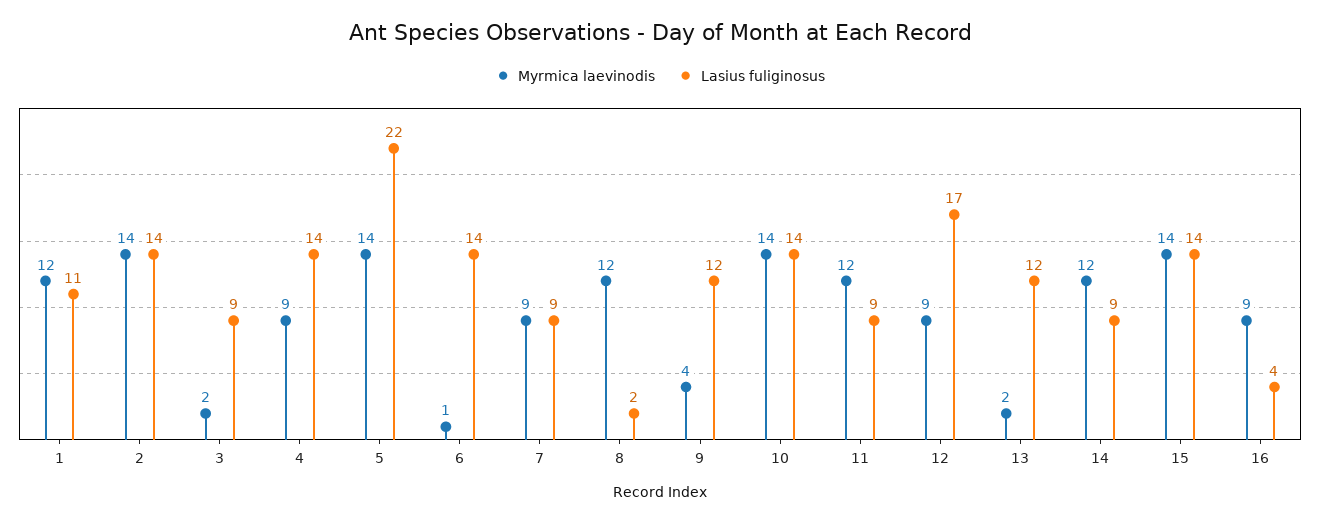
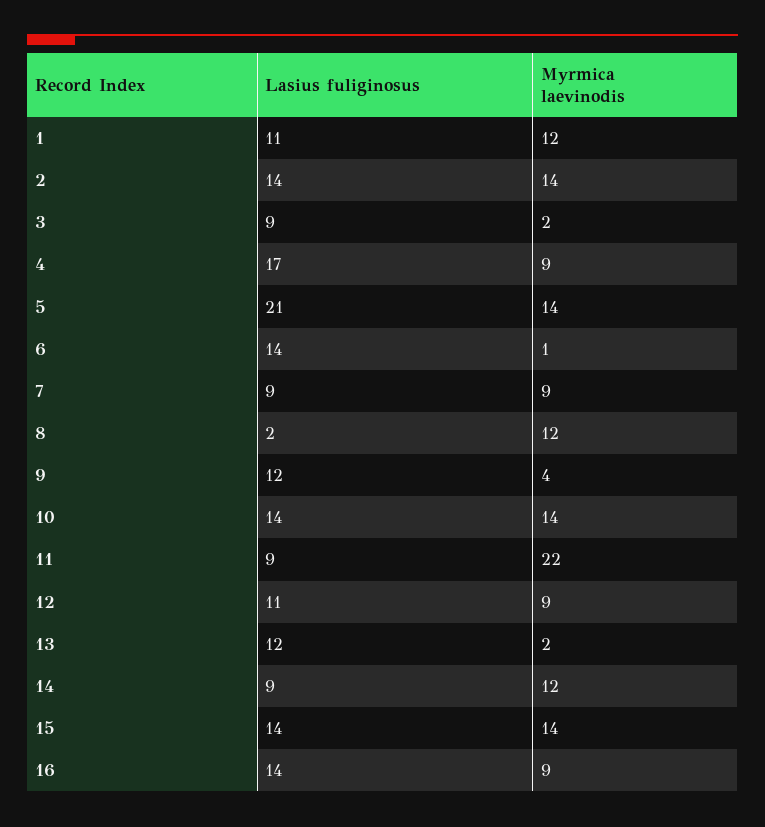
  {
    "Myrmica laevinodis": {
      "1": 12,
      "2": 14,
      "3": 2,
      "4": 9,
      "5": 14,
      "6": 1,
      "7": 9,
      "8": 12,
      "9": 4,
      "10": 14,
-     "11": 12,
+     "11": 22,
      "12": 9,
      "13": 2,
      "14": 12,
      "15": 14,
      "16": 9
    },
    "Lasius fuliginosus": {
      "1": 11,
      "2": 14,
      "3": 9,
-     "4": 14,
+     "4": 17,
-     "5": 22,
+     "5": 21,
      "6": 14,
      "7": 9,
      "8": 2,
      "9": 12,
      "10": 14,
      "11": 9,
-     "12": 17,
+     "12": 11,
      "13": 12,
      "14": 9,
      "15": 14,
-     "16": 4
+     "16": 14
    }
  }

